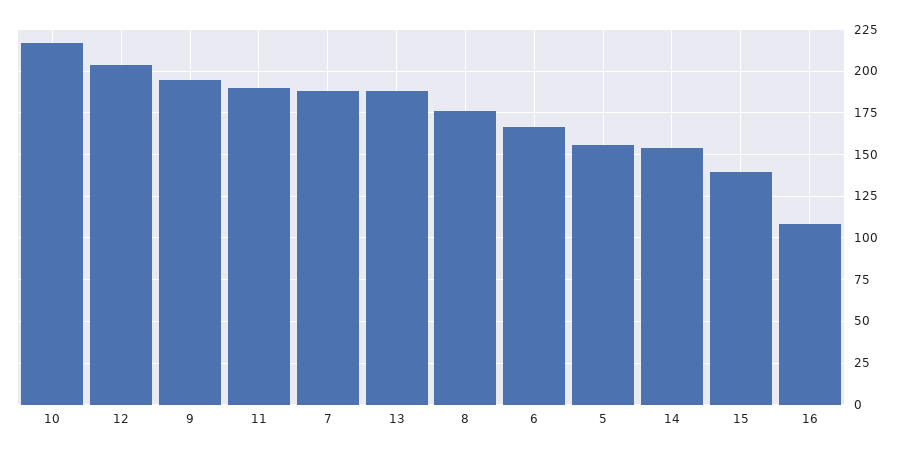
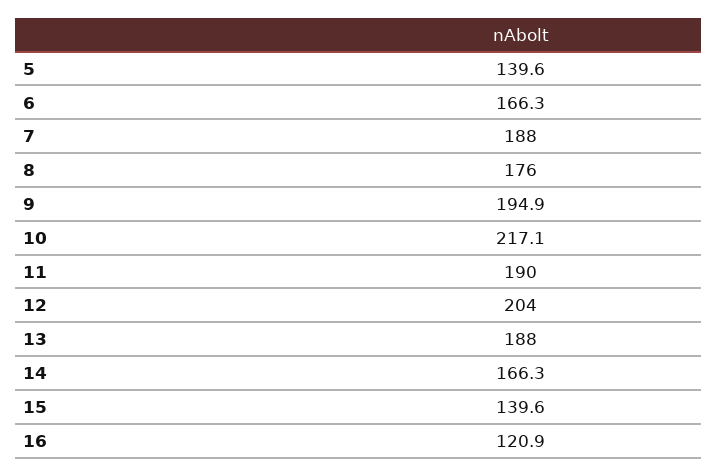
  {
    "10": 217.1,
    "12": 204,
    "9": 194.9,
    "11": 190,
    "7": 188,
    "13": 188,
    "8": 176,
    "6": 166.3,
-   "5": 155,
+   "5": 139.6,
-   "14": 155,
+   "14": 166.3,
    "15": 139.6,
-   "16": 110
+   "16": 120.9
  }

